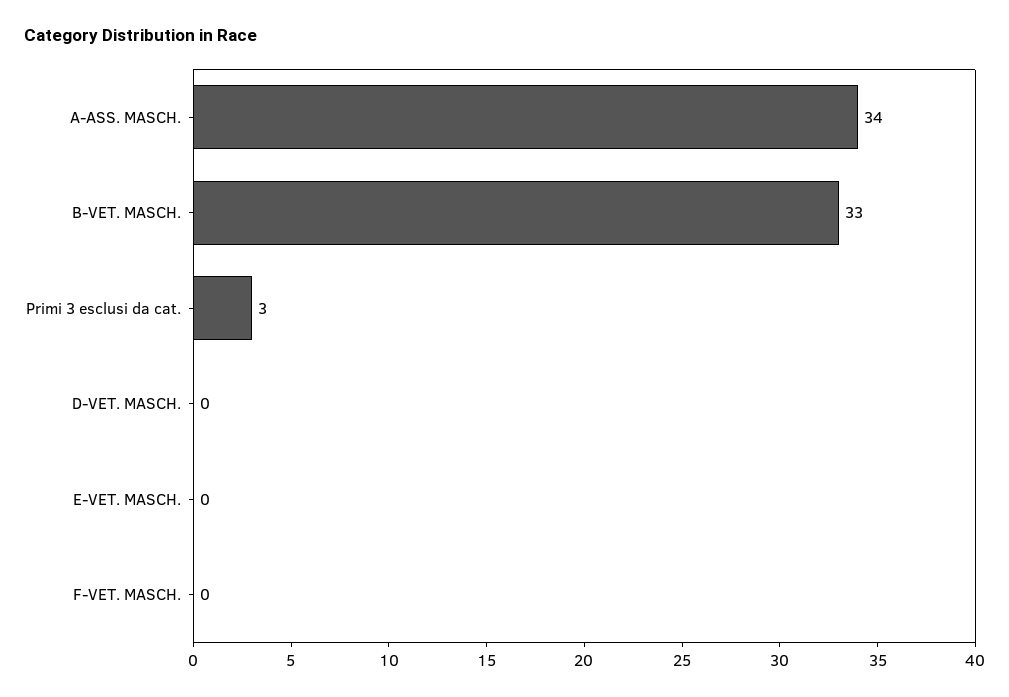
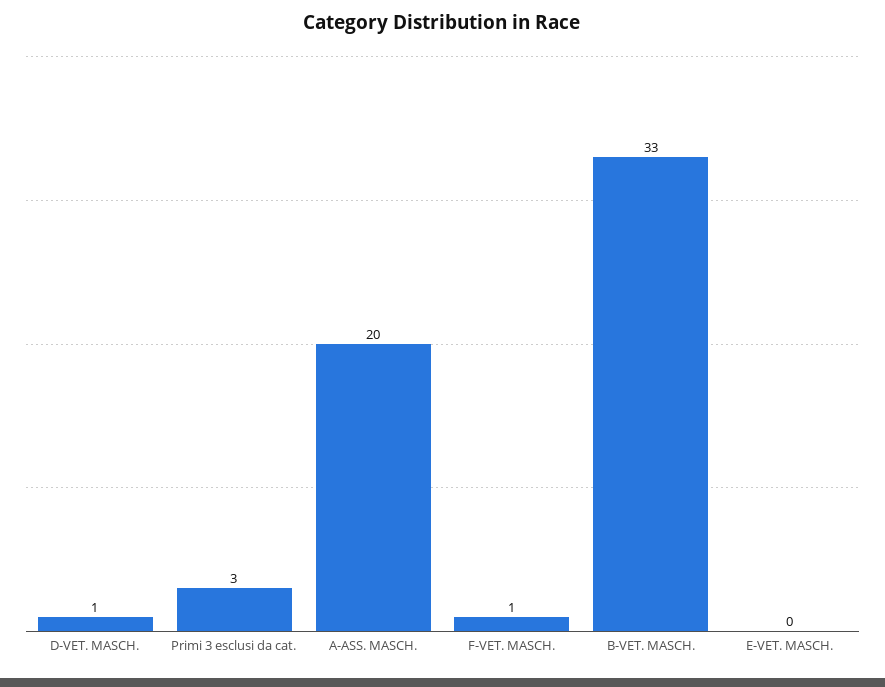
  {
-   "A-ASS. MASCH.": 34,
+   "A-ASS. MASCH.": 20,
    "B-VET. MASCH.": 33,
    "Primi 3 esclusi da cat.": 3,
-   "D-VET. MASCH.": 0,
+   "D-VET. MASCH.": 1,
    "E-VET. MASCH.": 0,
-   "F-VET. MASCH.": 0
+   "F-VET. MASCH.": 1
  }

